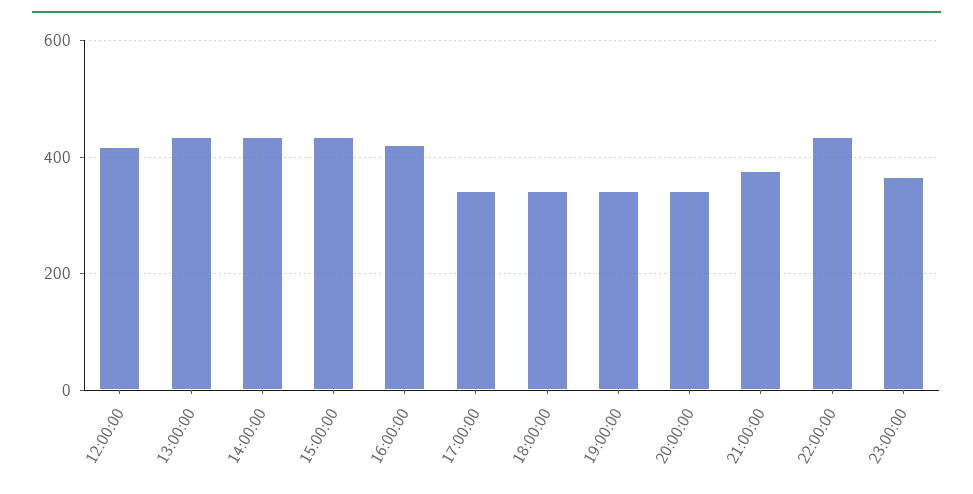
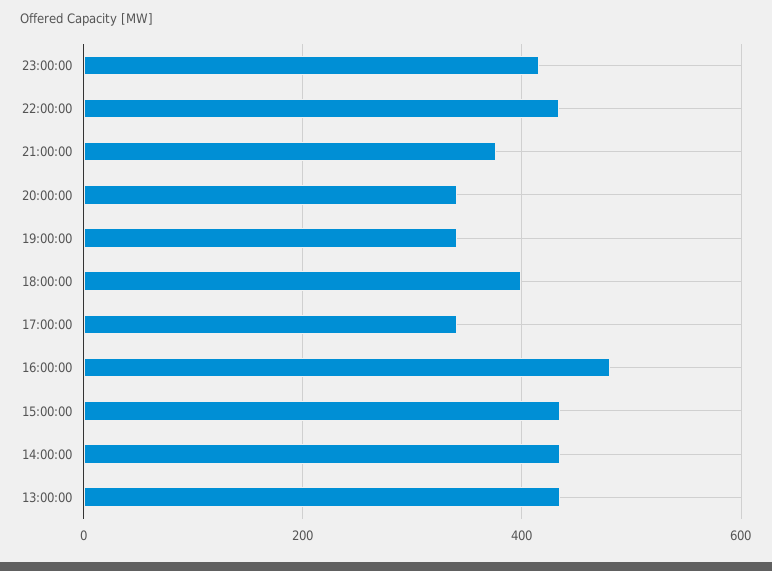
  {
-   "12:00:00": 420,
    "13:00:00": 440,
    "14:00:00": 440,
    "15:00:00": 440,
-   "16:00:00": 420,
+   "16:00:00": 480,
    "17:00:00": 340,
-   "18:00:00": 340,
+   "18:00:00": 400,
    "19:00:00": 340,
    "20:00:00": 340,
    "21:00:00": 380,
    "22:00:00": 440,
-   "23:00:00": 360
+   "23:00:00": 420
  }

